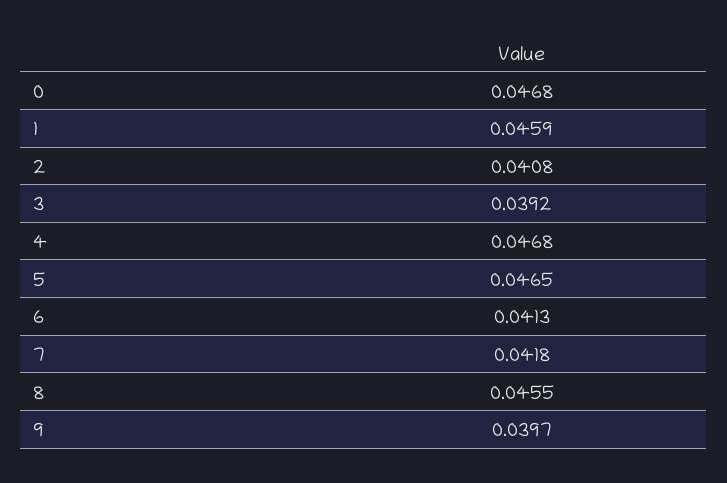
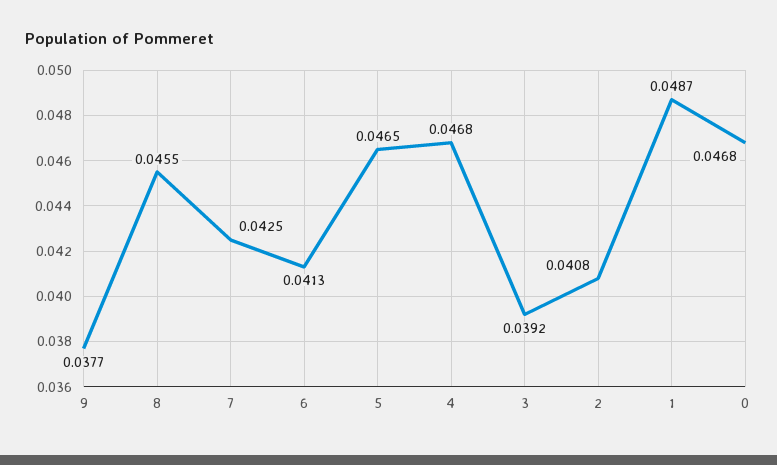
  {
    "0": 0.0468,
-   "1": 0.0459,
+   "1": 0.0487,
    "2": 0.0408,
    "3": 0.0392,
    "4": 0.0468,
    "5": 0.0465,
    "6": 0.0413,
-   "7": 0.0418,
+   "7": 0.0425,
    "8": 0.0455,
-   "9": 0.0397
+   "9": 0.0377
  }

